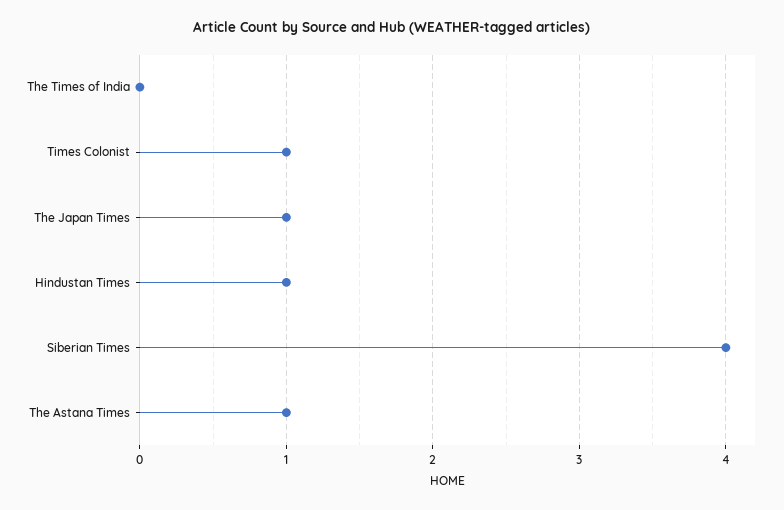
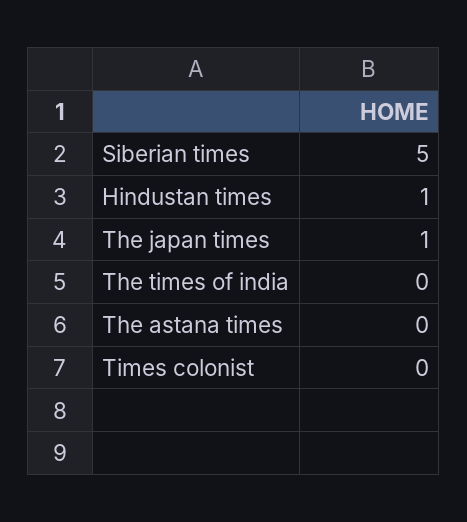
  {
    "The Times of India": 0,
-   "Times Colonist": 1,
+   "Times Colonist": 0,
    "The Japan Times": 1,
    "Hindustan Times": 1,
-   "Siberian Times": 4,
+   "Siberian Times": 5,
-   "The Astana Times": 1
+   "The Astana Times": 0
  }

